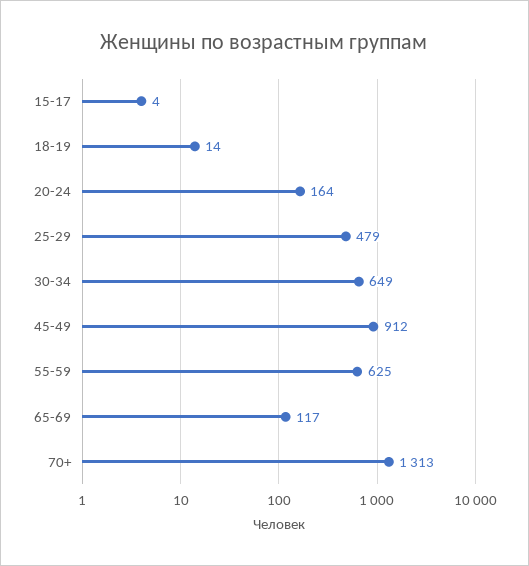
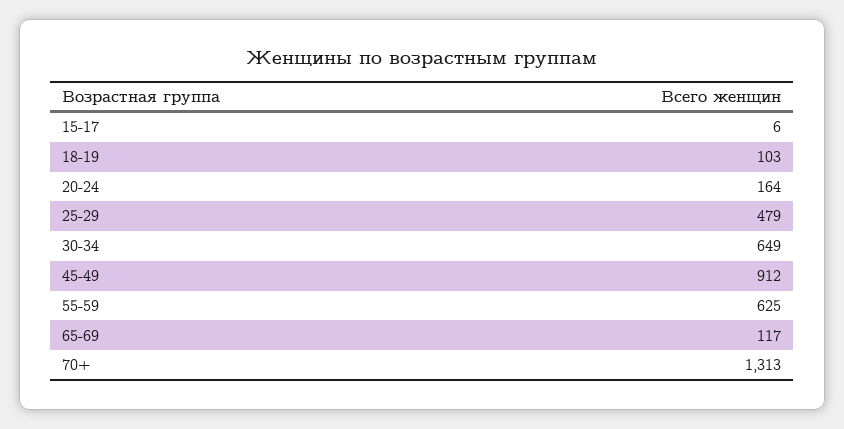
  {
-   "15-17": 4,
+   "15-17": 6,
-   "18-19": 14,
+   "18-19": 103,
    "20-24": 164,
    "25-29": 479,
    "30-34": 649,
    "45-49": 912,
    "55-59": 625,
    "65-69": 117,
    "70+": 1313
  }

